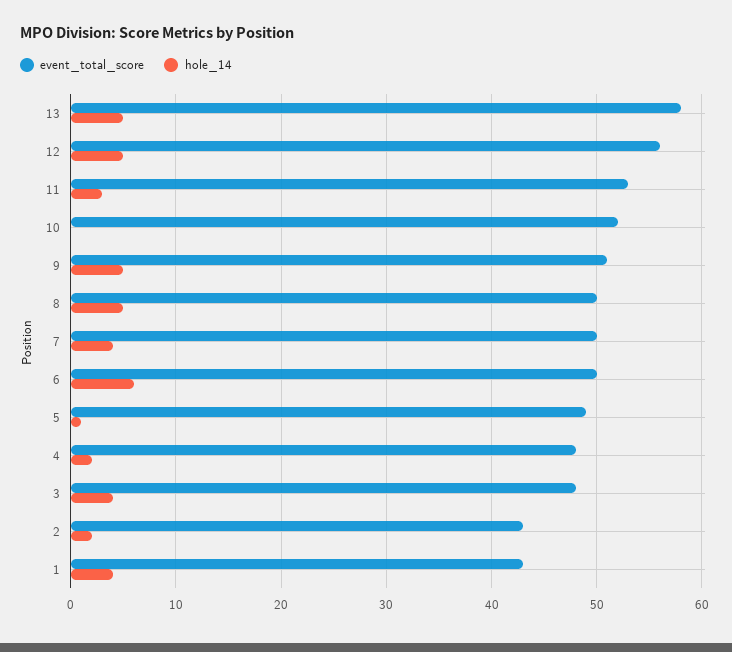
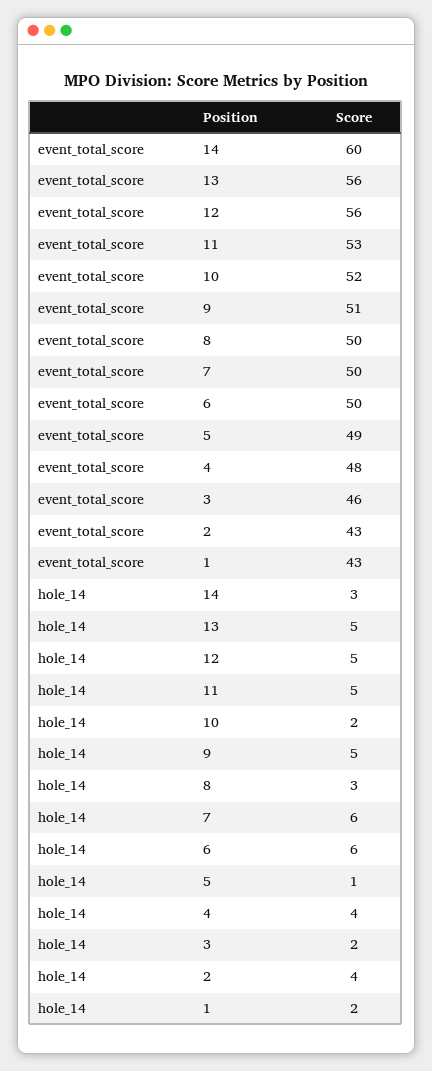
  {
    "event_total_score": {
-     "13": 58,
+     "13": 56,
      "12": 56,
      "11": 53,
      "10": 52,
      "9": 51,
      "8": 50,
      "7": 50,
      "6": 50,
      "5": 49,
      "4": 48,
-     "3": 48,
+     "3": 46,
      "2": 43,
-     "1": 43
+     "1": 43,
+     "14": 60
    },
    "hole_14": {
      "13": 5,
      "12": 5,
-     "11": 3,
+     "11": 5,
-     "10": 0,
+     "10": 2,
      "9": 5,
-     "8": 5,
+     "8": 3,
-     "7": 4,
+     "7": 6,
      "6": 6,
      "5": 1,
-     "4": 2,
+     "4": 4,
-     "3": 4,
+     "3": 2,
-     "2": 2,
+     "2": 4,
-     "1": 4
+     "1": 2,
+     "14": 3
    }
  }

